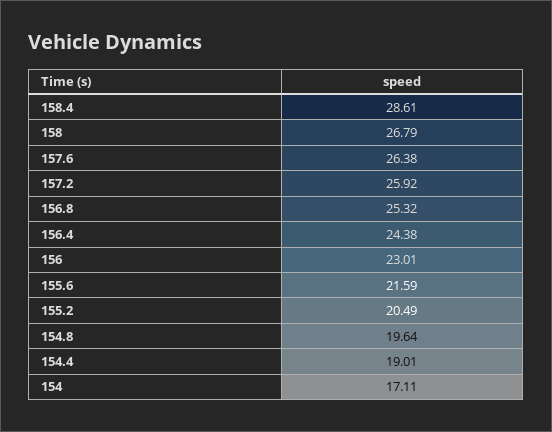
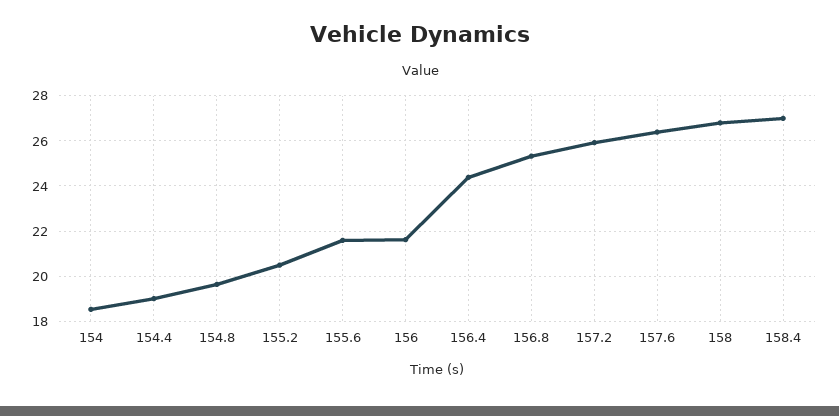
  {
-   "158.4": 28.61,
+   "158.4": 27,
    "158": 26.79,
    "157.6": 26.38,
    "157.2": 25.92,
    "156.8": 25.32,
    "156.4": 24.38,
-   "156": 23.01,
+   "156": 21.5,
    "155.6": 21.59,
    "155.2": 20.49,
    "154.8": 19.64,
    "154.4": 19.01,
-   "154": 17.11
+   "154": 18.5
  }

